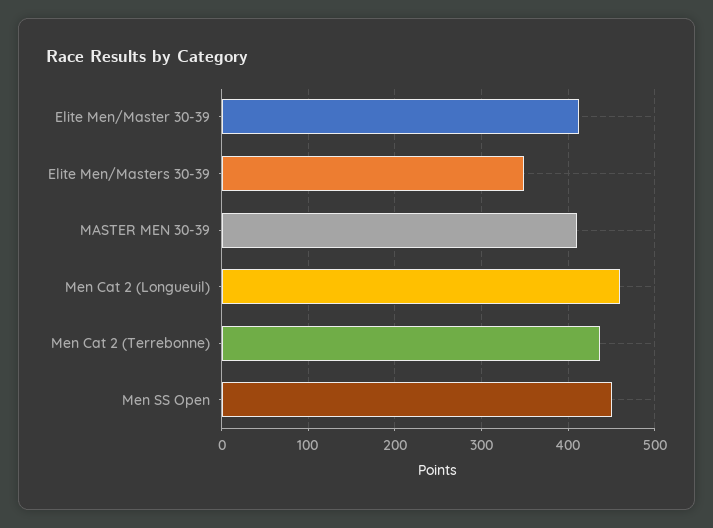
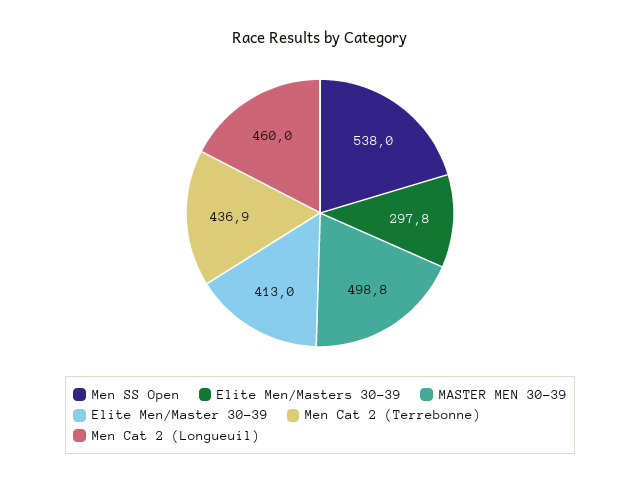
  {
    "Elite Men/Master 30-39": 413,
-   "Elite Men/Masters 30-39": 350,
+   "Elite Men/Masters 30-39": 297.8,
-   "MASTER MEN 30-39": 410,
+   "MASTER MEN 30-39": 498.8,
    "Men Cat 2 (Longueuil)": 460,
    "Men Cat 2 (Terrebonne)": 436.9,
-   "Men SS Open": 450
+   "Men SS Open": 538
  }

